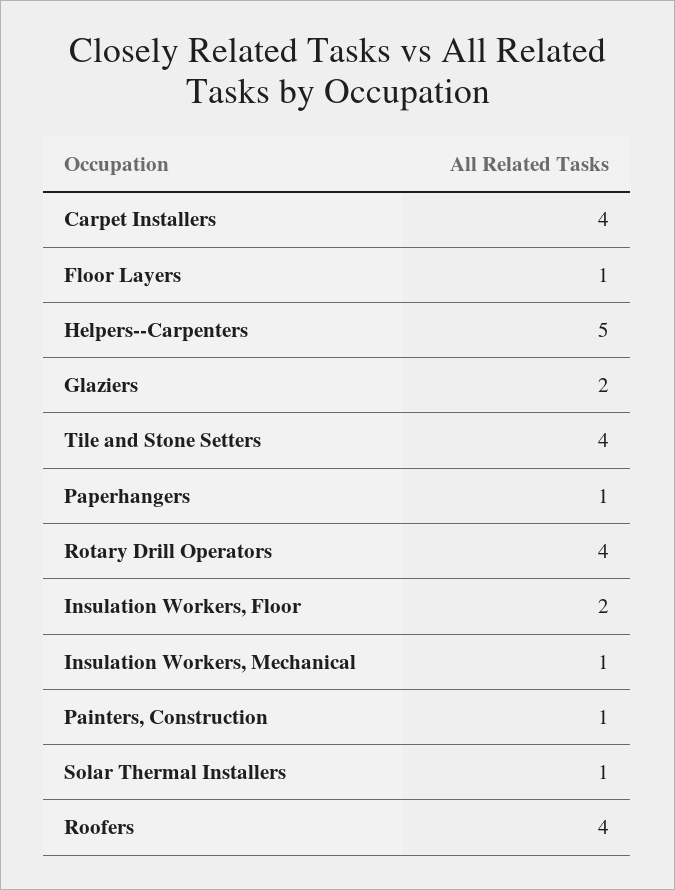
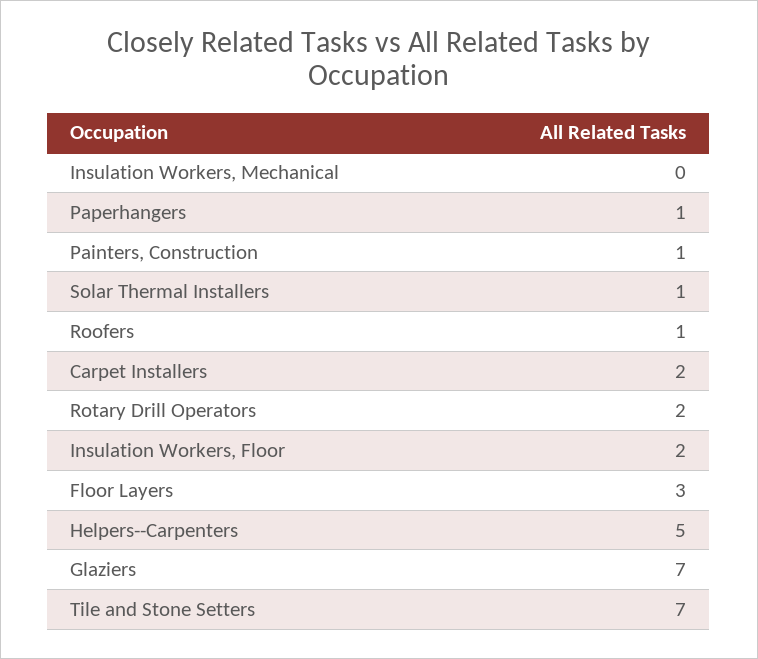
  {
-   "Carpet Installers": 4,
+   "Carpet Installers": 2,
-   "Floor Layers": 1,
+   "Floor Layers": 3,
    "Helpers--Carpenters": 5,
-   "Glaziers": 2,
+   "Glaziers": 7,
-   "Tile and Stone Setters": 4,
+   "Tile and Stone Setters": 7,
    "Paperhangers": 1,
-   "Rotary Drill Operators": 4,
+   "Rotary Drill Operators": 2,
    "Insulation Workers, Floor": 2,
-   "Insulation Workers, Mechanical": 1,
+   "Insulation Workers, Mechanical": 0,
    "Painters, Construction": 1,
    "Solar Thermal Installers": 1,
-   "Roofers": 4
+   "Roofers": 1
  }

